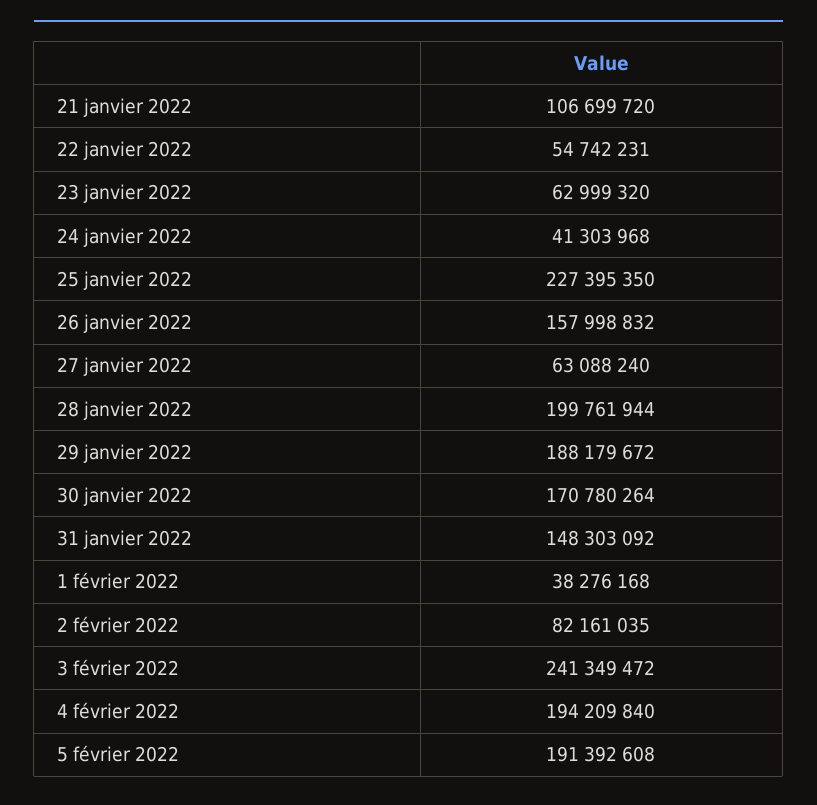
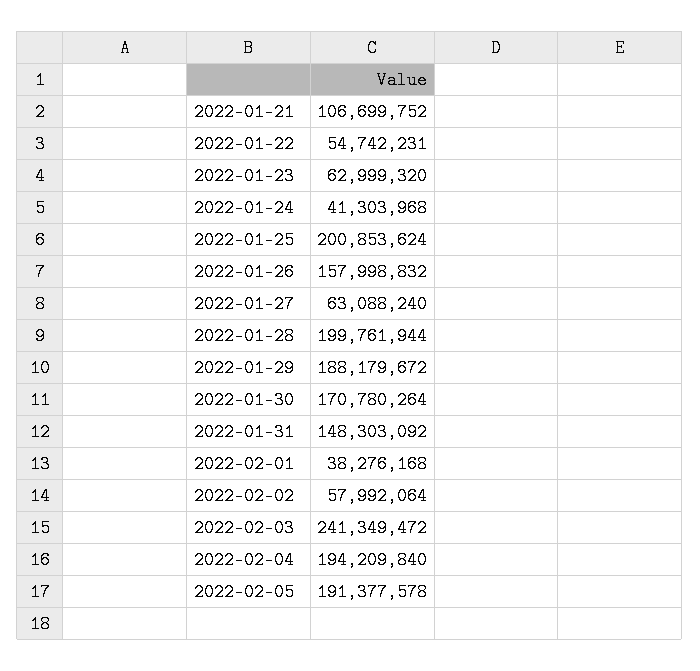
  {
-   "21 janvier 2022": 106699720,
+   "21 janvier 2022": 106699752,
    "22 janvier 2022": 54742231,
    "23 janvier 2022": 62999320,
    "24 janvier 2022": 41303968,
-   "25 janvier 2022": 227395350,
+   "25 janvier 2022": 200853624,
    "26 janvier 2022": 157998832,
    "27 janvier 2022": 63088240,
    "28 janvier 2022": 199761944,
    "29 janvier 2022": 188179672,
    "30 janvier 2022": 170780264,
    "31 janvier 2022": 148303092,
    "1 février 2022": 38276168,
-   "2 février 2022": 82161035,
+   "2 février 2022": 57992064,
    "3 février 2022": 241349472,
    "4 février 2022": 194209840,
-   "5 février 2022": 191392608
+   "5 février 2022": 191377578
  }

